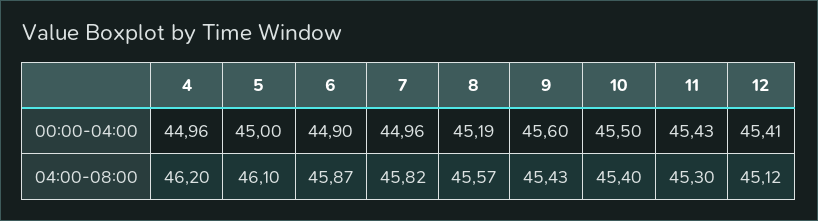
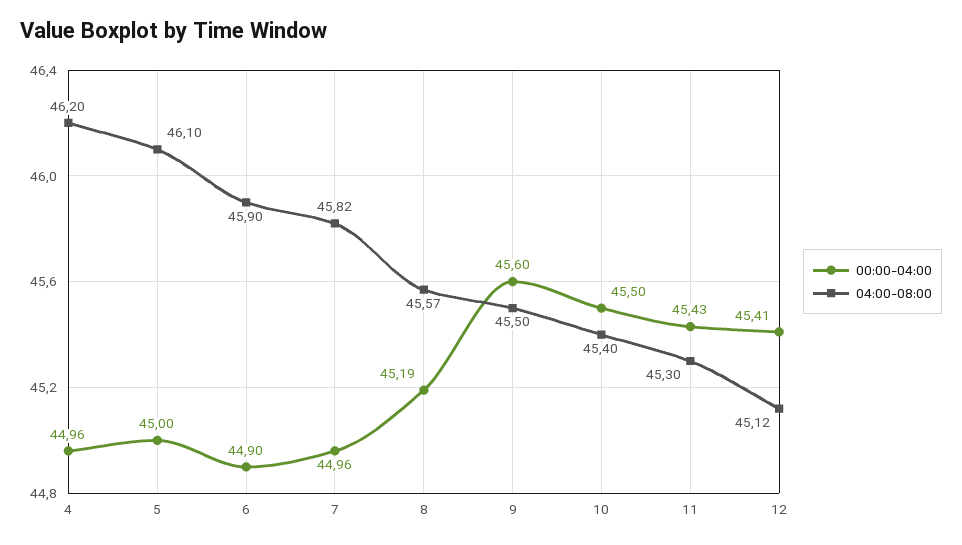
  {
    "00:00-04:00": {
      "4": 44.96,
      "5": 45,
      "6": 44.9,
      "7": 44.96,
      "8": 45.19,
      "9": 45.6,
      "10": 45.5,
      "11": 45.43,
      "12": 45.41
    },
    "04:00-08:00": {
      "4": 46.2,
      "5": 46.1,
-     "6": 45.87,
+     "6": 45.9,
      "7": 45.82,
      "8": 45.57,
-     "9": 45.43,
+     "9": 45.5,
      "10": 45.4,
      "11": 45.3,
      "12": 45.12
    }
  }

